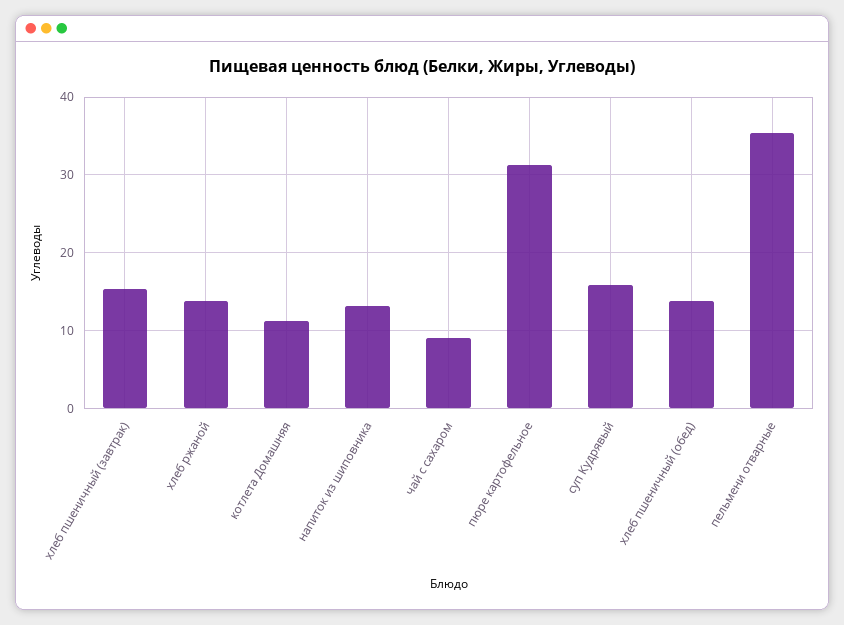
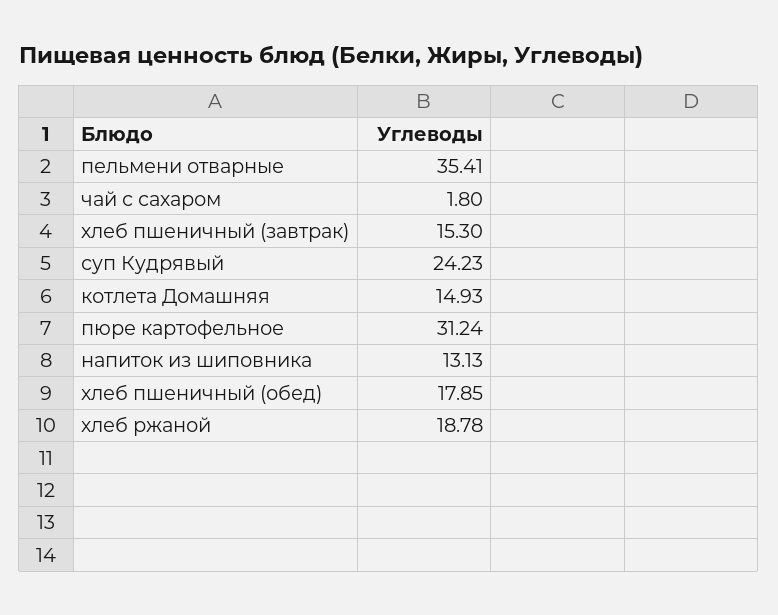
  {
    "хлеб пшеничный (завтрак)": 15.3,
-   "хлеб ржаной": 14,
+   "хлеб ржаной": 18.78,
-   "котлета Домашняя": 11,
+   "котлета Домашняя": 14.93,
    "напиток из шиповника": 13.13,
-   "чай с сахаром": 9,
+   "чай с сахаром": 1.8,
    "пюре картофельное": 31.24,
-   "суп Кудрявый": 16,
+   "суп Кудрявый": 24.23,
-   "хлеб пшеничный (обед)": 14,
+   "хлеб пшеничный (обед)": 17.85,
    "пельмени отварные": 35.41
  }

